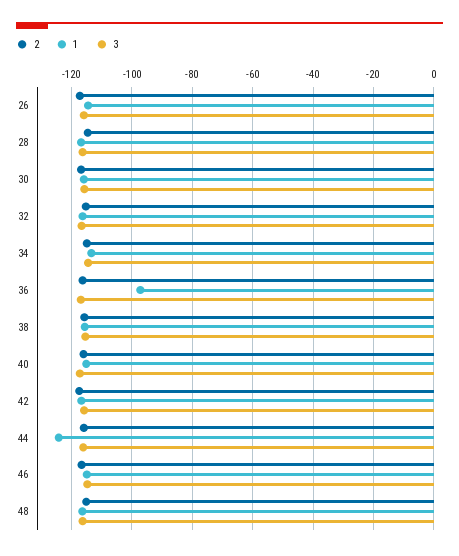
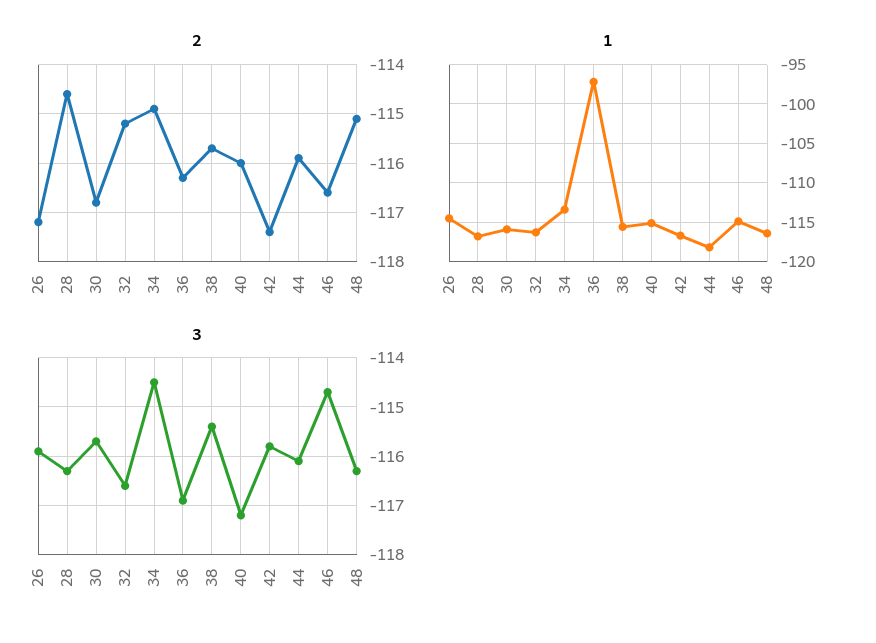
  {
    "2": {
      "26": -117,
      "28": -114.5,
      "30": -117,
      "32": -115,
      "34": -115,
      "36": -116.5,
      "38": -115.5,
      "40": -116,
      "42": -117.5,
      "44": -116,
      "46": -116.5,
      "48": -115
    },
    "1": {
      "26": -115,
      "28": -117,
      "30": -116,
      "32": -116,
      "34": -113,
      "36": -97,
      "38": -116,
      "40": -115,
      "42": -117,
-     "44": -124,
+     "44": -118,
      "46": -115,
      "48": -116
    },
    "3": {
      "26": -116,
      "28": -116.5,
      "30": -115.5,
      "32": -116.5,
      "34": -114.5,
      "36": -117,
      "38": -115.5,
      "40": -117,
      "42": -116,
      "44": -116,
      "46": -114.5,
      "48": -116.5
    }
  }

